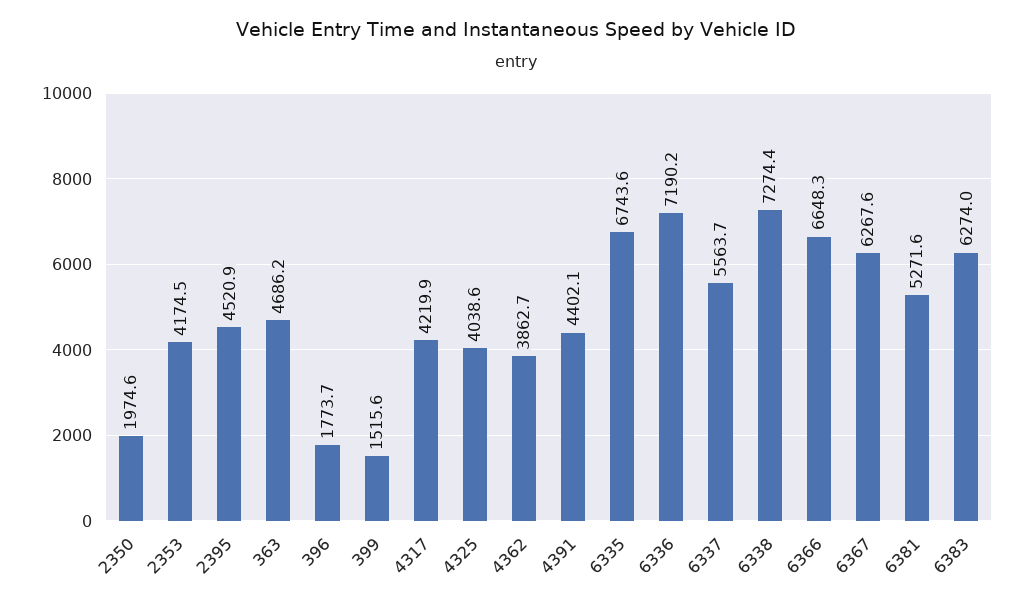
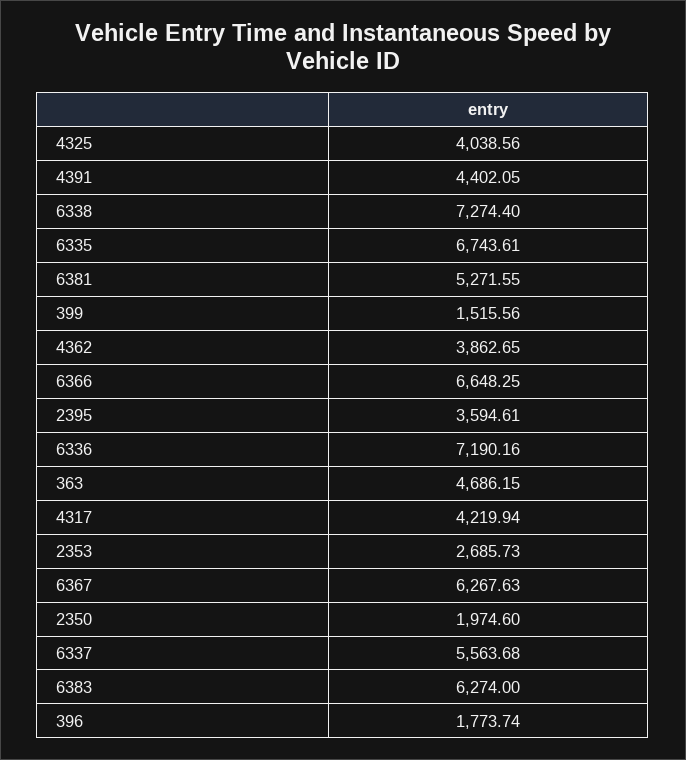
  {
    "2350": 1974.6,
-   "2353": 4174.5,
+   "2353": 2685.73,
-   "2395": 4520.9,
+   "2395": 3594.61,
    "363": 4686.15,
    "396": 1773.74,
    "399": 1515.56,
    "4317": 4219.94,
    "4325": 4038.56,
    "4362": 3862.65,
    "4391": 4402.05,
    "6335": 6743.61,
    "6336": 7190.16,
    "6337": 5563.68,
    "6338": 7274.4,
    "6366": 6648.25,
    "6367": 6267.63,
    "6381": 5271.55,
    "6383": 6274
  }

